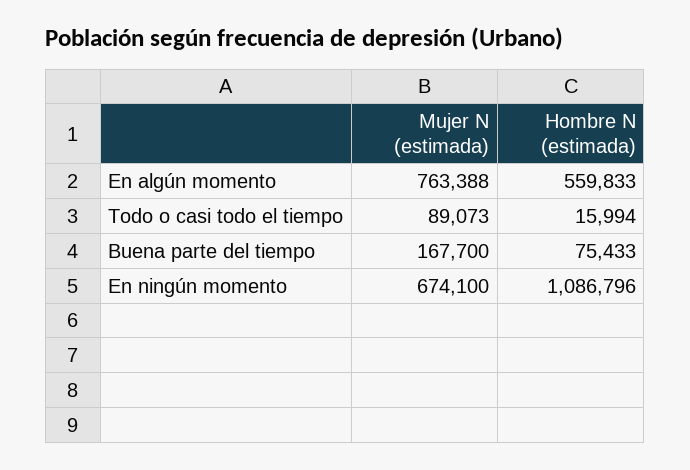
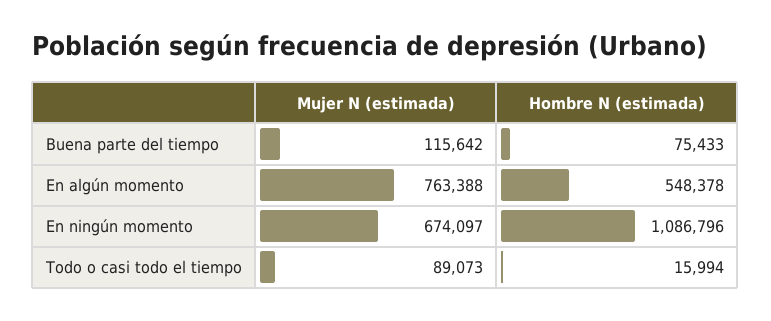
  {
    "Mujer N (estimada)": {
      "En algún momento": 763388,
      "Todo o casi todo el tiempo": 89073,
-     "Buena parte del tiempo": 167700,
+     "Buena parte del tiempo": 115642,
-     "En ningún momento": 674100
+     "En ningún momento": 674097
    },
    "Hombre N (estimada)": {
-     "En algún momento": 559833,
+     "En algún momento": 548378,
      "Todo o casi todo el tiempo": 15994,
      "Buena parte del tiempo": 75433,
      "En ningún momento": 1086796
    }
  }

